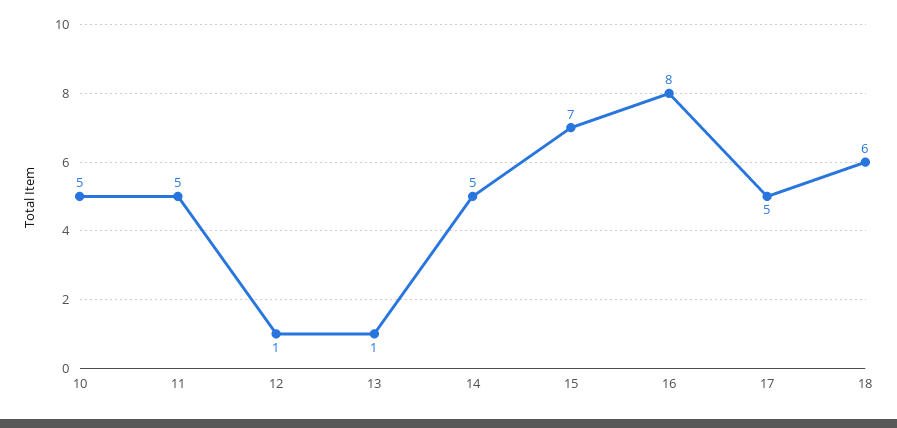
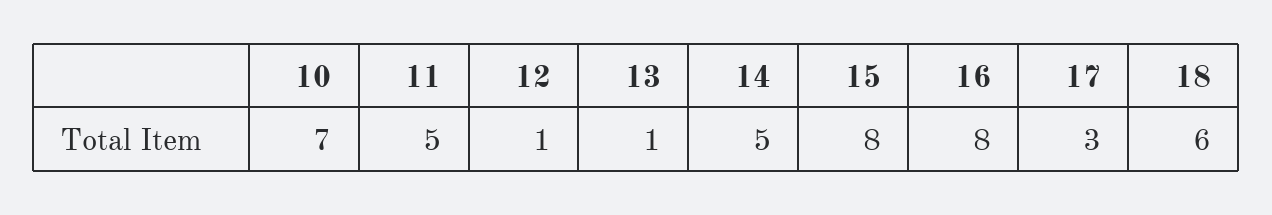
  {
-   "10": 5,
+   "10": 7,
    "11": 5,
    "12": 1,
    "13": 1,
    "14": 5,
-   "15": 7,
+   "15": 8,
    "16": 8,
-   "17": 5,
+   "17": 3,
    "18": 6
  }

